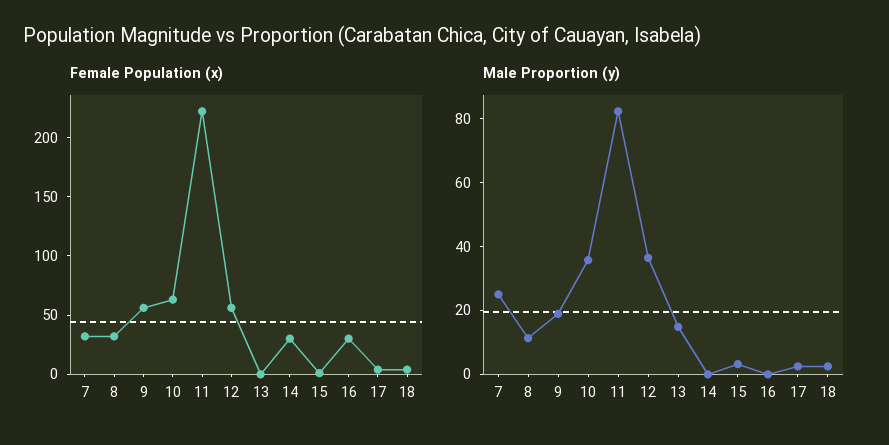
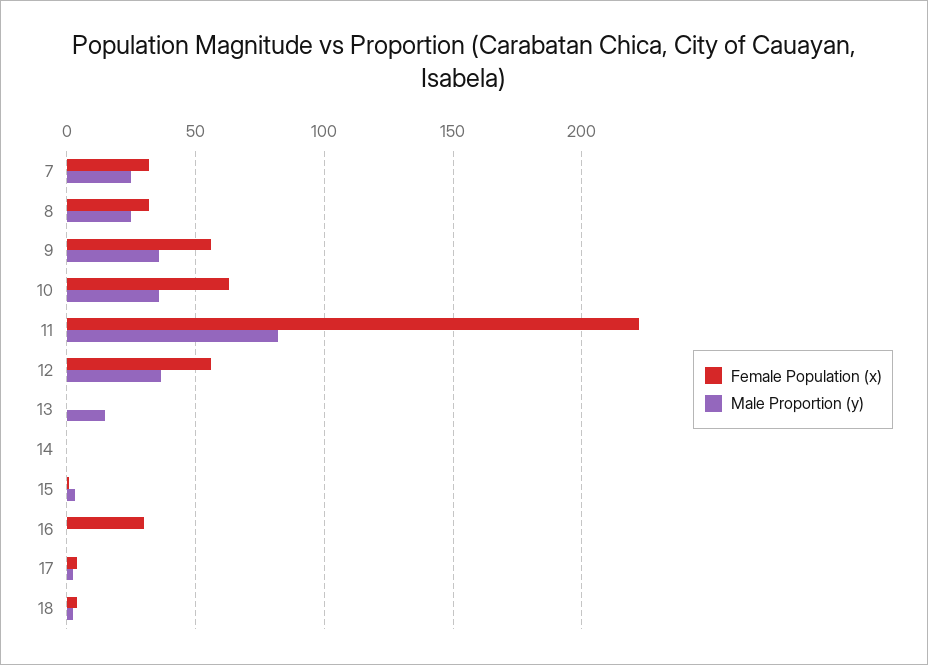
  {
    "Female Population (x)": {
      "7": 30,
      "8": 30,
      "9": 55,
      "10": 65,
      "11": 220,
      "12": 55,
      "13": 0,
-     "14": 30,
+     "14": 0,
      "15": 0,
      "16": 30,
      "17": 5,
      "18": 5
    },
    "Male Proportion (y)": {
      "7": 25,
-     "8": 10,
+     "8": 25,
-     "9": 20,
+     "9": 35,
      "10": 35,
      "11": 80,
      "12": 35,
      "13": 15,
      "14": 0,
      "15": 5,
      "16": 0,
      "17": 5,
      "18": 5
    }
  }

